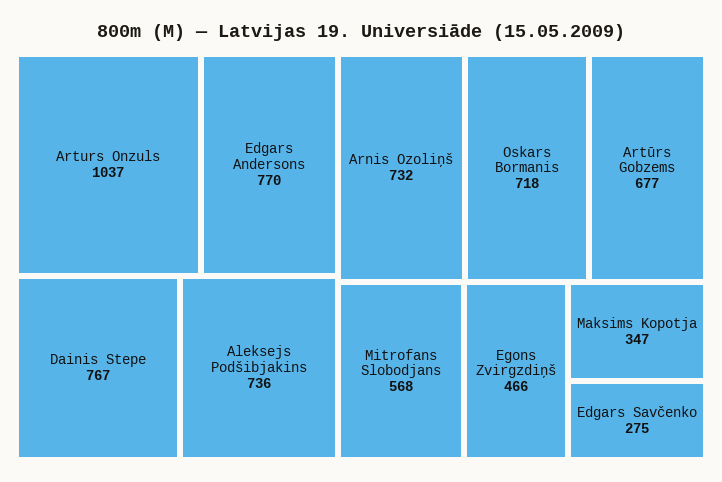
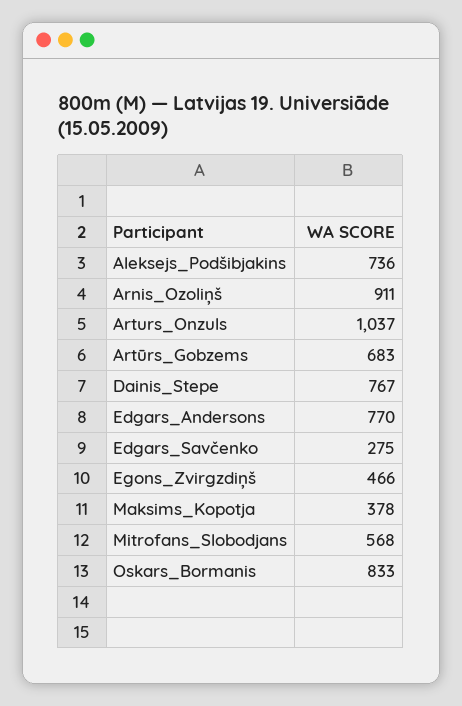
  {
    "Arturs Onzuls": 1037,
    "Edgars Andersons": 770,
    "Dainis Stepe": 767,
    "Aleksejs Podšibjakins": 736,
-   "Arnis Ozoliņš": 732,
+   "Arnis Ozoliņš": 911,
-   "Oskars Bormanis": 718,
+   "Oskars Bormanis": 833,
-   "Artūrs Gobzems": 677,
+   "Artūrs Gobzems": 683,
    "Mitrofans Slobodjans": 568,
    "Egons Zvirgzdiņš": 466,
-   "Maksims Kopotja": 347,
+   "Maksims Kopotja": 378,
    "Edgars Savčenko": 275
  }

